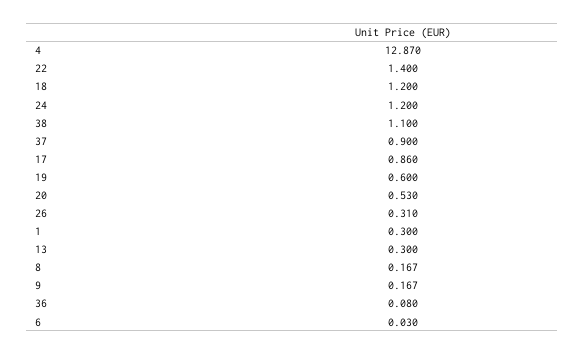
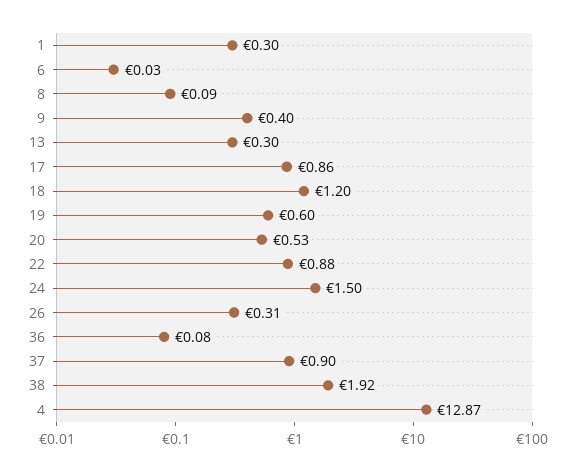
  {
    "4": 12.87,
-   "22": 1.4,
+   "22": 0.88,
    "18": 1.2,
-   "24": 1.2,
+   "24": 1.5,
-   "38": 1.1,
+   "38": 1.92,
    "37": 0.9,
    "17": 0.86,
    "19": 0.6,
    "20": 0.53,
    "26": 0.31,
    "1": 0.3,
    "13": 0.3,
-   "8": 0.167,
+   "8": 0.09,
-   "9": 0.167,
+   "9": 0.4,
    "36": 0.08,
    "6": 0.03
  }

